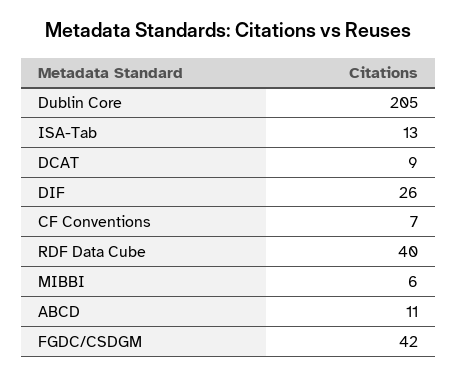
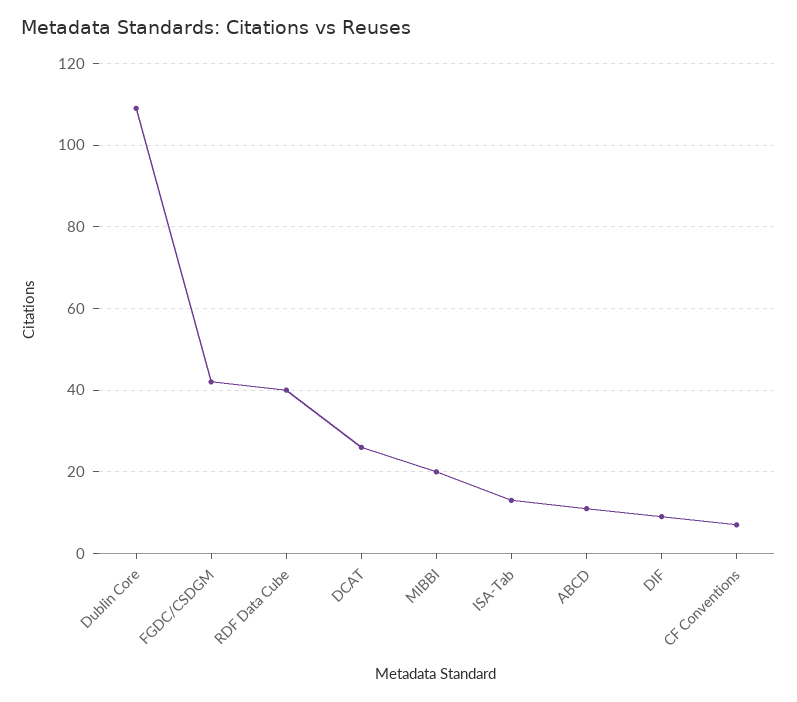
  {
-   "Dublin Core": 205,
+   "Dublin Core": 110,
    "ISA-Tab": 13,
-   "DCAT": 9,
+   "DCAT": 25,
-   "DIF": 26,
+   "DIF": 10,
    "CF Conventions": 7,
    "RDF Data Cube": 40,
-   "MIBBI": 6,
+   "MIBBI": 20,
    "ABCD": 11,
    "FGDC/CSDGM": 42
  }

